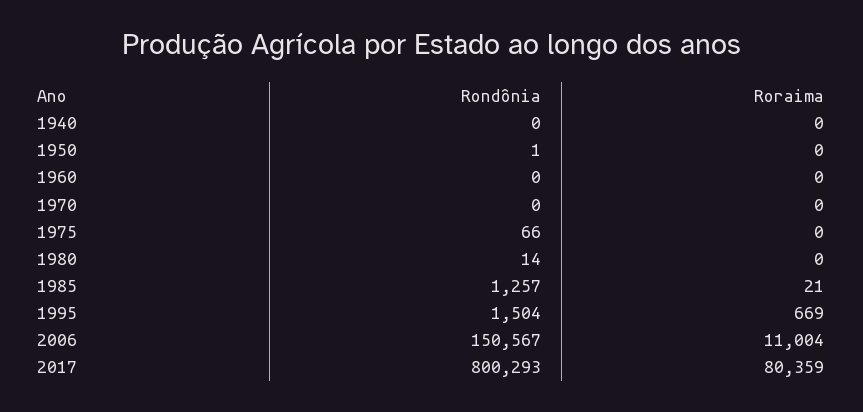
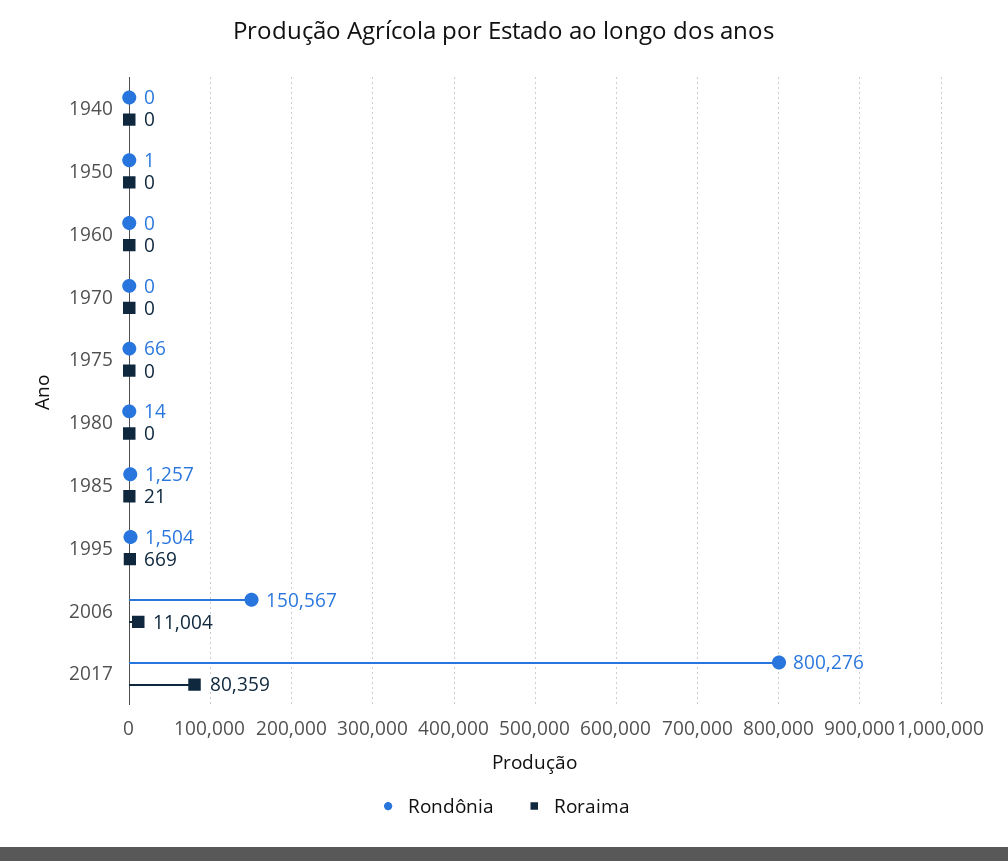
  {
    "Rondônia": {
      "1940": 0,
      "1950": 1,
      "1960": 0,
      "1970": 0,
      "1975": 66,
      "1980": 14,
      "1985": 1257,
      "1995": 1504,
      "2006": 150567,
-     "2017": 800293
+     "2017": 800276
    },
    "Roraima": {
      "1940": 0,
      "1950": 0,
      "1960": 0,
      "1970": 0,
      "1975": 0,
      "1980": 0,
      "1985": 21,
      "1995": 669,
      "2006": 11004,
      "2017": 80359
    }
  }

